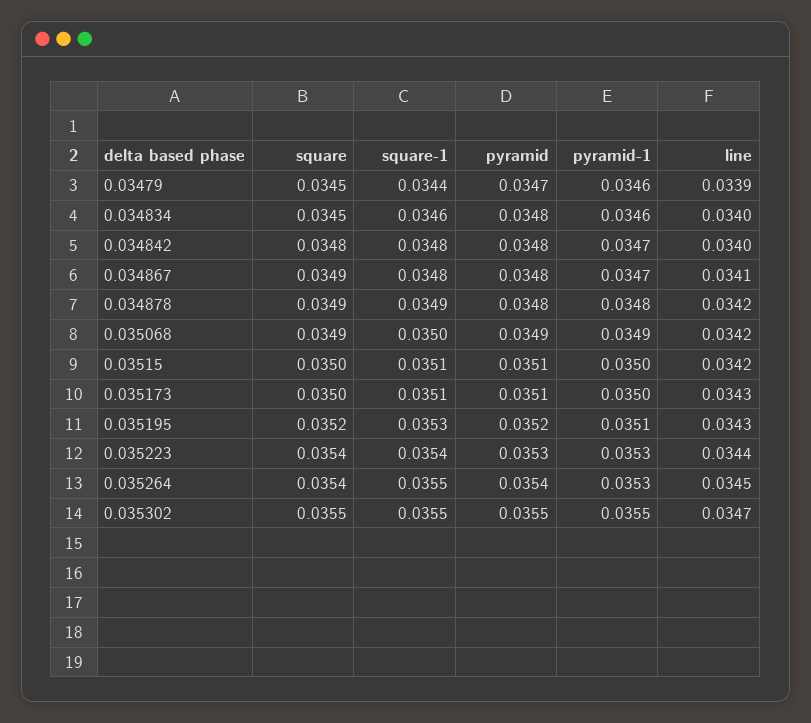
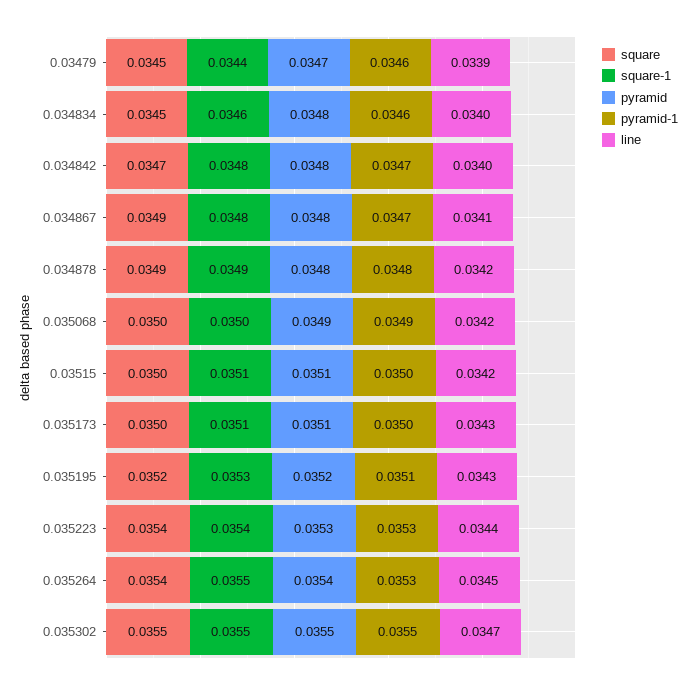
  {
    "square": {
      "0.03479": 0.0345,
      "0.034834": 0.0345,
-     "0.034842": 0.0348,
+     "0.034842": 0.0347,
      "0.034867": 0.0349,
      "0.034878": 0.0349,
-     "0.035068": 0.0349,
+     "0.035068": 0.035,
      "0.03515": 0.035,
      "0.035173": 0.035,
      "0.035195": 0.0352,
      "0.035223": 0.0354,
      "0.035264": 0.0354,
      "0.035302": 0.0355
    },
    "square-1": {
      "0.03479": 0.0344,
      "0.034834": 0.0346,
      "0.034842": 0.0348,
      "0.034867": 0.0348,
      "0.034878": 0.0349,
      "0.035068": 0.035,
      "0.03515": 0.0351,
      "0.035173": 0.0351,
      "0.035195": 0.0353,
      "0.035223": 0.0354,
      "0.035264": 0.0355,
      "0.035302": 0.0355
    },
    "pyramid": {
      "0.03479": 0.0347,
      "0.034834": 0.0348,
      "0.034842": 0.0348,
      "0.034867": 0.0348,
      "0.034878": 0.0348,
      "0.035068": 0.0349,
      "0.03515": 0.0351,
      "0.035173": 0.0351,
      "0.035195": 0.0352,
      "0.035223": 0.0353,
      "0.035264": 0.0354,
      "0.035302": 0.0355
    },
    "pyramid-1": {
      "0.03479": 0.0346,
      "0.034834": 0.0346,
      "0.034842": 0.0347,
      "0.034867": 0.0347,
      "0.034878": 0.0348,
      "0.035068": 0.0349,
      "0.03515": 0.035,
      "0.035173": 0.035,
      "0.035195": 0.0351,
      "0.035223": 0.0353,
      "0.035264": 0.0353,
      "0.035302": 0.0355
    },
    "line": {
      "0.03479": 0.0339,
      "0.034834": 0.034,
      "0.034842": 0.034,
      "0.034867": 0.0341,
      "0.034878": 0.0342,
      "0.035068": 0.0342,
      "0.03515": 0.0342,
      "0.035173": 0.0343,
      "0.035195": 0.0343,
      "0.035223": 0.0344,
      "0.035264": 0.0345,
      "0.035302": 0.0347
    }
  }

